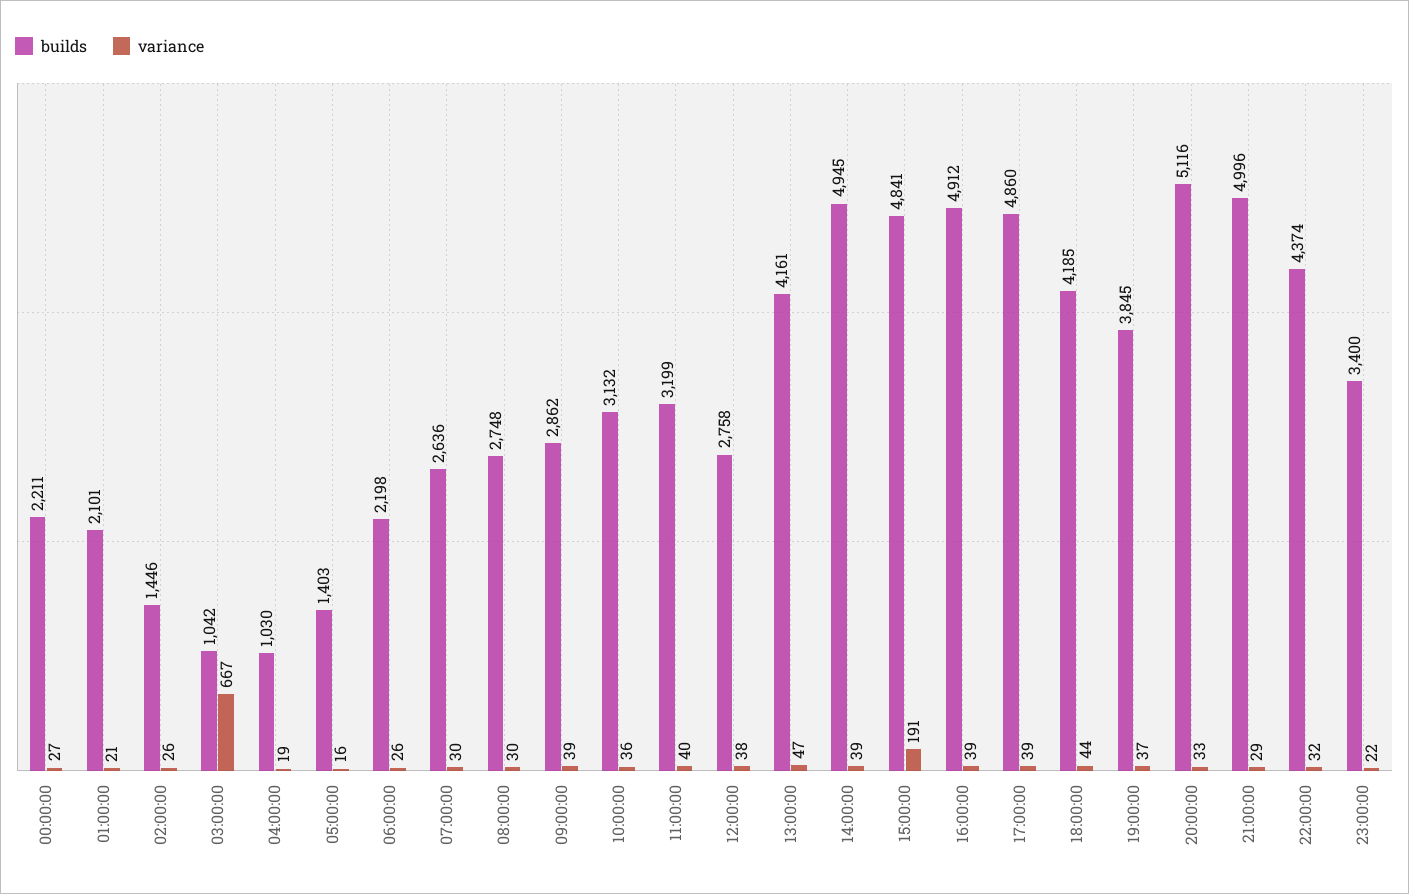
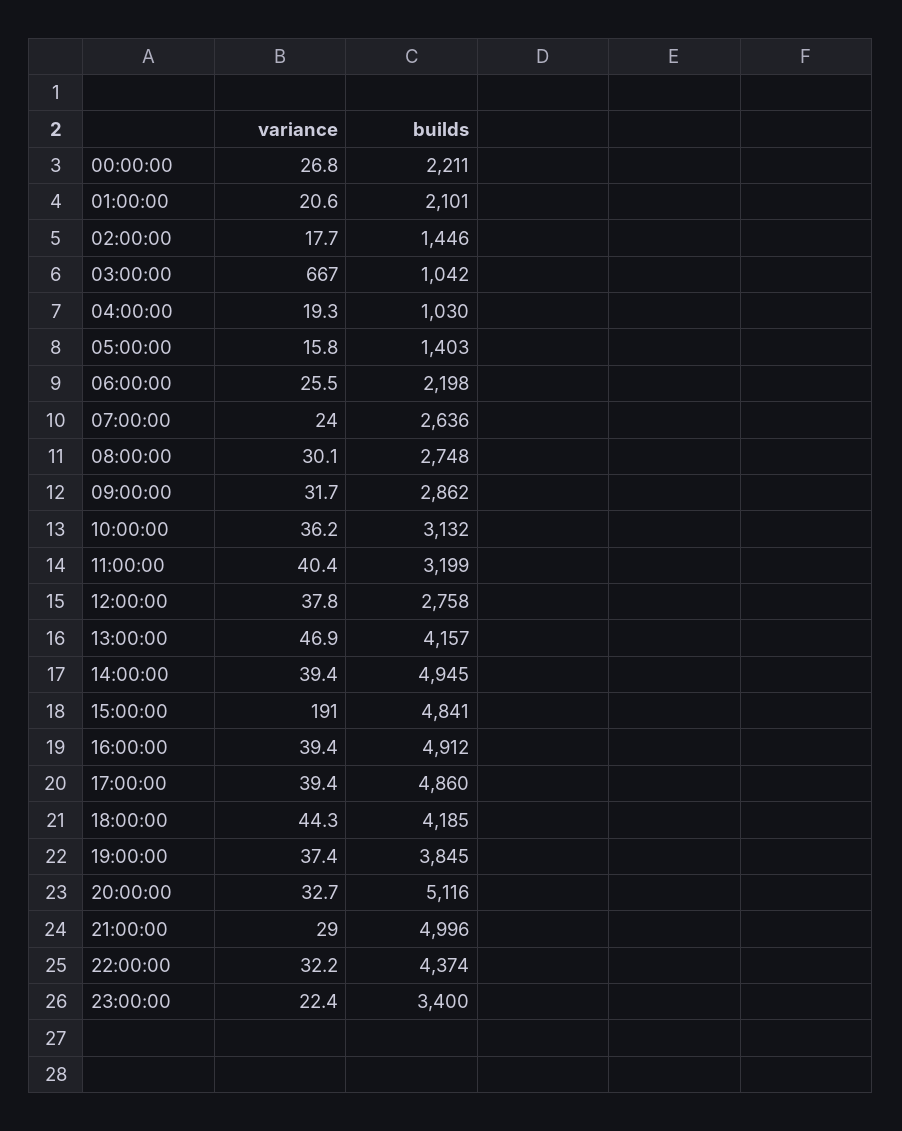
  {
    "builds": {
      "00:00:00": 2211,
      "01:00:00": 2101,
      "02:00:00": 1446,
      "03:00:00": 1042,
      "04:00:00": 1030,
      "05:00:00": 1403,
      "06:00:00": 2198,
      "07:00:00": 2636,
      "08:00:00": 2748,
      "09:00:00": 2862,
      "10:00:00": 3132,
      "11:00:00": 3199,
      "12:00:00": 2758,
-     "13:00:00": 4161,
+     "13:00:00": 4157,
      "14:00:00": 4945,
      "15:00:00": 4841,
      "16:00:00": 4912,
      "17:00:00": 4860,
      "18:00:00": 4185,
      "19:00:00": 3845,
      "20:00:00": 5116,
      "21:00:00": 4996,
      "22:00:00": 4374,
      "23:00:00": 3400
    },
    "variance": {
      "00:00:00": 26.8,
      "01:00:00": 20.6,
-     "02:00:00": 26,
+     "02:00:00": 17.7,
      "03:00:00": 667,
      "04:00:00": 19.3,
      "05:00:00": 15.8,
      "06:00:00": 25.5,
-     "07:00:00": 30,
+     "07:00:00": 24,
      "08:00:00": 30.1,
-     "09:00:00": 39,
+     "09:00:00": 31.7,
      "10:00:00": 36.2,
      "11:00:00": 40.4,
      "12:00:00": 37.8,
      "13:00:00": 46.9,
      "14:00:00": 39.4,
      "15:00:00": 191,
      "16:00:00": 39.4,
      "17:00:00": 39.4,
      "18:00:00": 44.3,
      "19:00:00": 37.4,
      "20:00:00": 32.7,
      "21:00:00": 29,
      "22:00:00": 32.2,
      "23:00:00": 22.4
    }
  }

